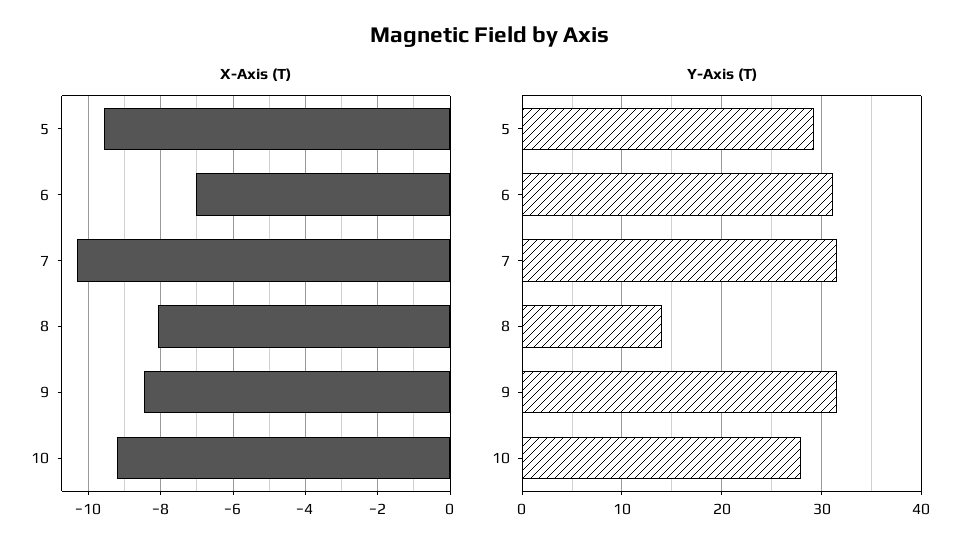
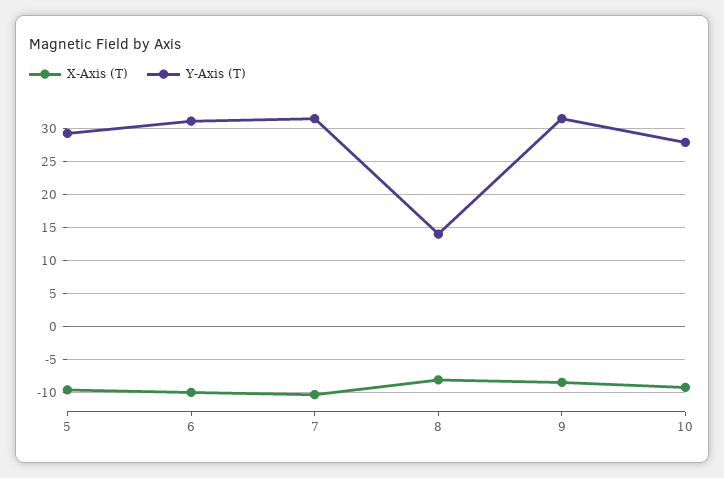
  {
    "X-Axis (T)": {
      "5": -9.6,
-     "6": -7,
+     "6": -10,
      "7": -10.4,
      "8": -8,
      "9": -8.4,
      "10": -9.2
    },
    "Y-Axis (T)": {
      "5": 29,
      "6": 31,
      "7": 32,
      "8": 14,
      "9": 32,
      "10": 28
    }
  }

